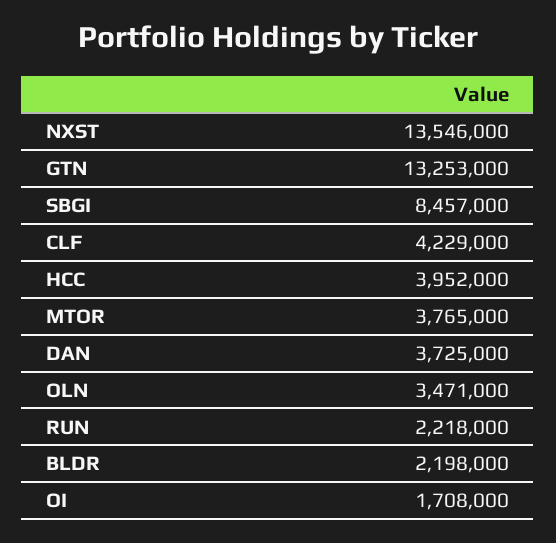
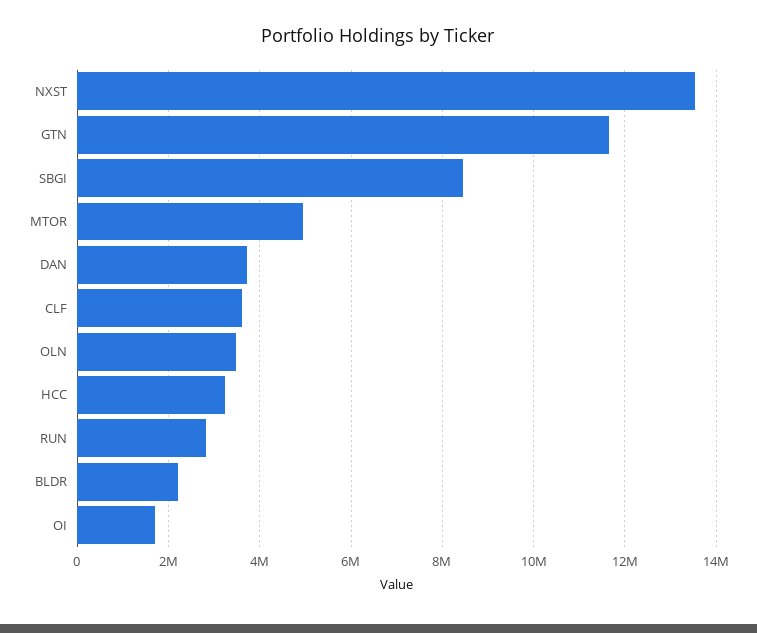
  {
    "NXST": 13546000,
-   "GTN": 13253000,
+   "GTN": 11600000,
    "SBGI": 8457000,
-   "CLF": 4229000,
+   "CLF": 3600000,
-   "HCC": 3952000,
+   "HCC": 3200000,
-   "MTOR": 3765000,
+   "MTOR": 5000000,
    "DAN": 3725000,
    "OLN": 3471000,
-   "RUN": 2218000,
+   "RUN": 2800000,
    "BLDR": 2198000,
    "OI": 1708000
  }

